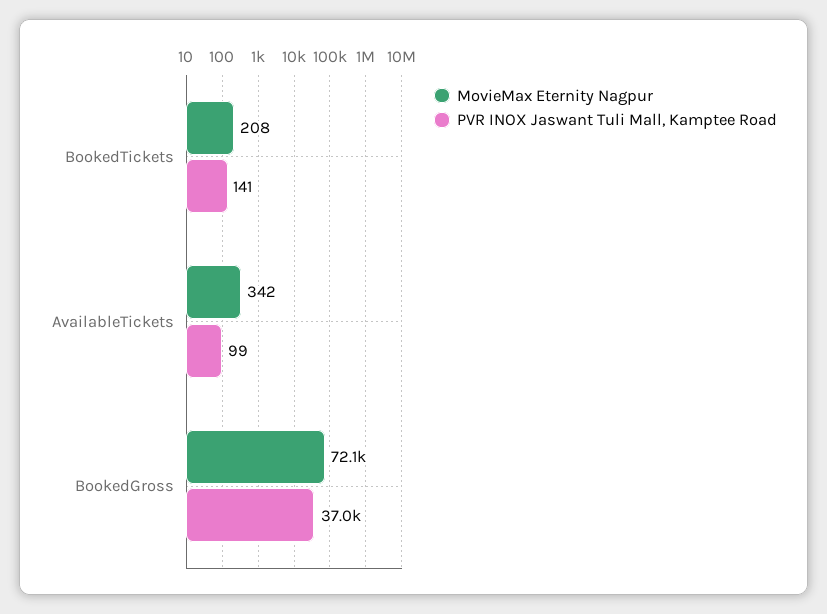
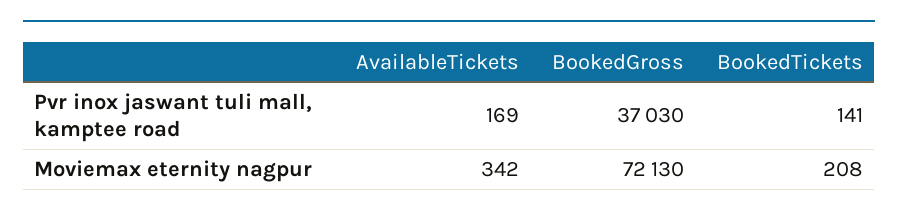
  {
    "MovieMax Eternity Nagpur": {
      "BookedTickets": 208,
      "AvailableTickets": 342,
      "BookedGross": 72130
    },
    "PVR INOX Jaswant Tuli Mall, Kamptee Road": {
      "BookedTickets": 141,
-     "AvailableTickets": 99,
+     "AvailableTickets": 169,
      "BookedGross": 37030
    }
  }

